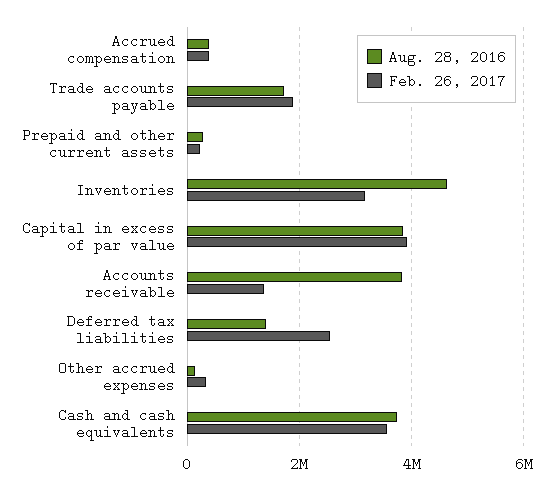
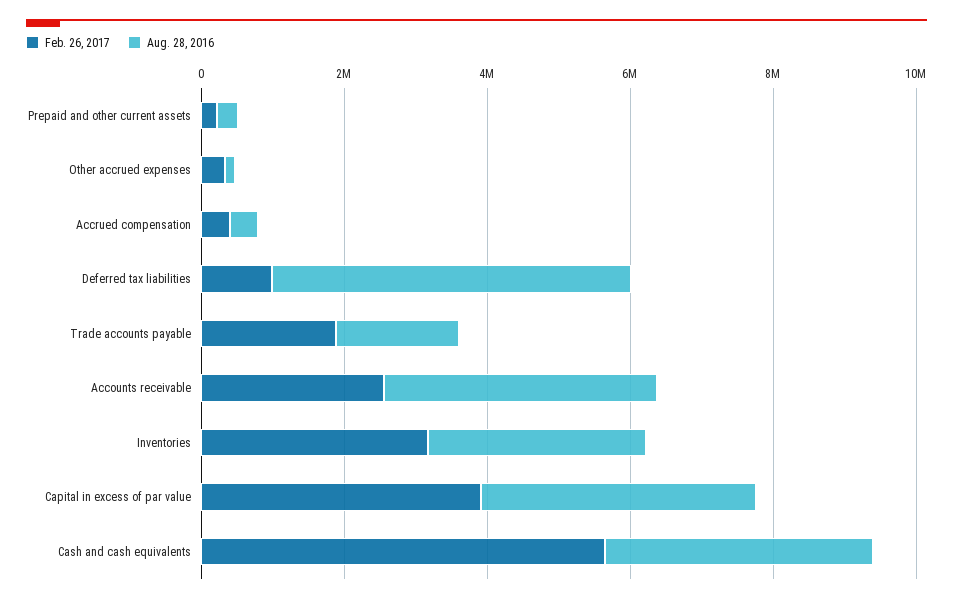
  {
    "Aug. 28, 2016": {
      "Accrued compensation": 400000,
      "Trade accounts payable": 1800000,
      "Prepaid and other current assets": 200000,
-     "Inventories": 4600000,
+     "Inventories": 3000000,
      "Capital in excess of par value": 3800000,
      "Accounts receivable": 3800000,
-     "Deferred tax liabilities": 1400000,
+     "Deferred tax liabilities": 5000000,
      "Other accrued expenses": 200000,
      "Cash and cash equivalents": 3800000
    },
    "Feb. 26, 2017": {
      "Accrued compensation": 400000,
      "Trade accounts payable": 1800000,
      "Prepaid and other current assets": 200000,
      "Inventories": 3200000,
      "Capital in excess of par value": 4000000,
-     "Accounts receivable": 1400000,
+     "Accounts receivable": 2500000,
-     "Deferred tax liabilities": 2600000,
+     "Deferred tax liabilities": 1000000,
      "Other accrued expenses": 400000,
-     "Cash and cash equivalents": 3600000
+     "Cash and cash equivalents": 5500000
    }
  }

